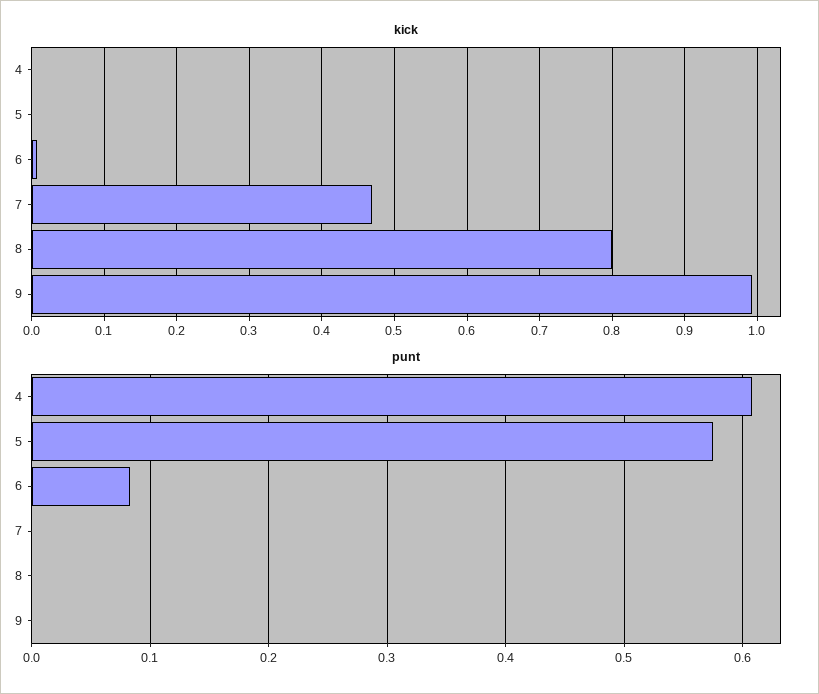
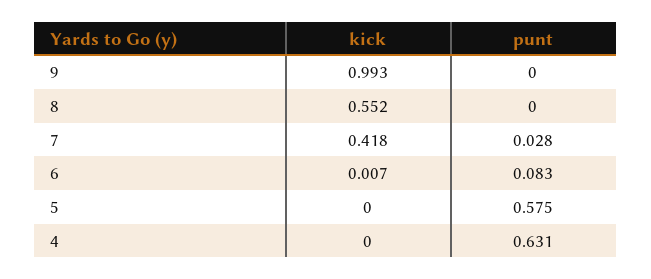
  {
    "kick": {
      "4": 0,
      "5": 0,
      "6": 0.007,
-     "7": 0.47,
+     "7": 0.418,
-     "8": 0.8,
+     "8": 0.552,
      "9": 0.993
    },
    "punt": {
-     "4": 0.61,
+     "4": 0.631,
      "5": 0.575,
      "6": 0.083,
-     "7": 0,
+     "7": 0.028,
      "8": 0,
      "9": 0
    }
  }

